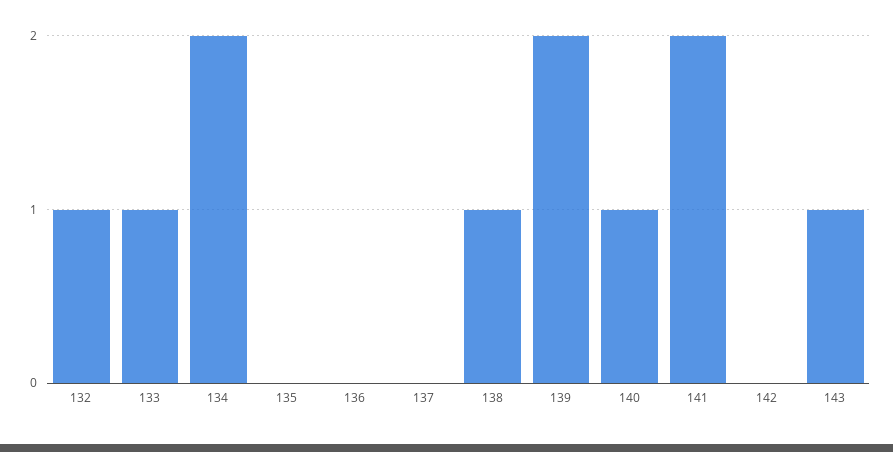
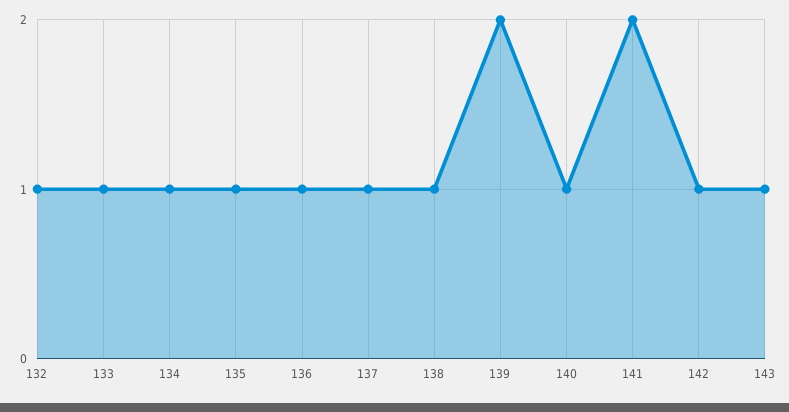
  {
    "132": 1,
    "133": 1,
-   "134": 2,
+   "134": 1,
-   "135": 0,
+   "135": 1,
-   "136": 0,
+   "136": 1,
-   "137": 0,
+   "137": 1,
    "138": 1,
    "139": 2,
    "140": 1,
    "141": 2,
-   "142": 0,
+   "142": 1,
    "143": 1
  }

